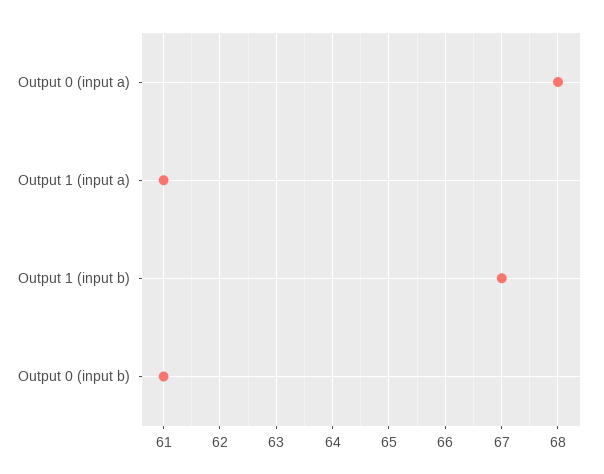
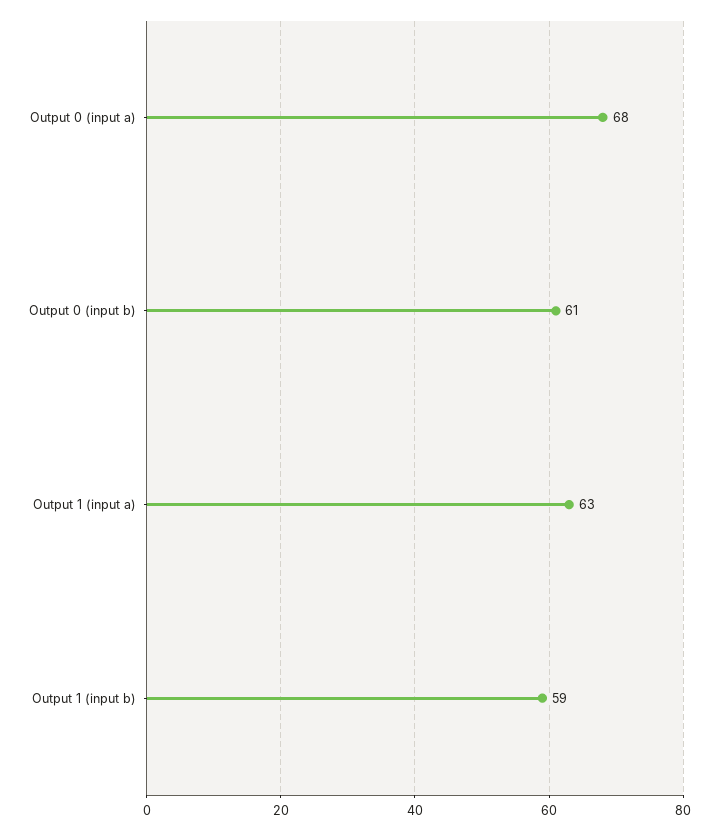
  {
    "Output 0 (input a)": 68,
-   "Output 1 (input a)": 61,
+   "Output 1 (input a)": 63,
-   "Output 1 (input b)": 67,
+   "Output 1 (input b)": 59,
    "Output 0 (input b)": 61
  }

